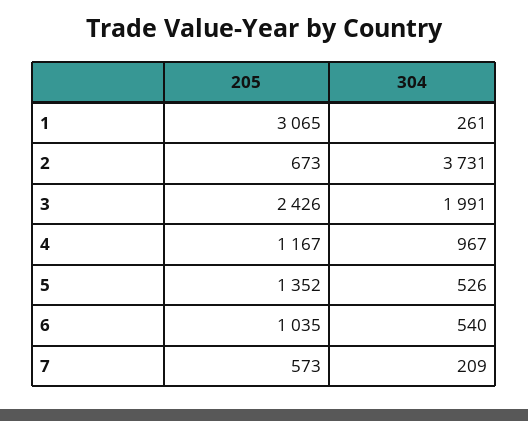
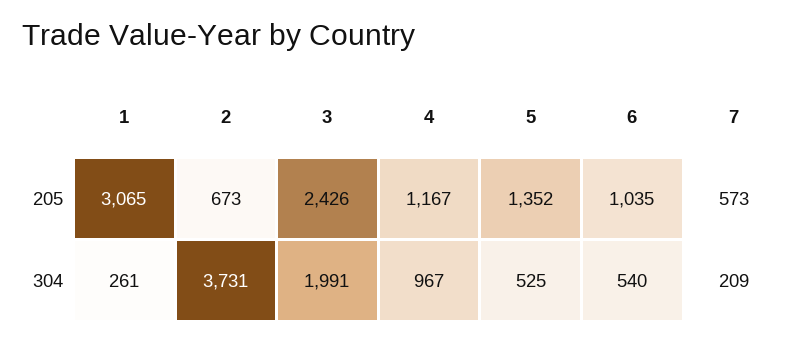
  {
    "205": {
      "1": 3065,
      "2": 673,
      "3": 2426,
      "4": 1167,
      "5": 1352,
      "6": 1035,
      "7": 573
    },
    "304": {
      "1": 261,
      "2": 3731,
      "3": 1991,
      "4": 967,
-     "5": 526,
+     "5": 525,
      "6": 540,
      "7": 209
    }
  }

